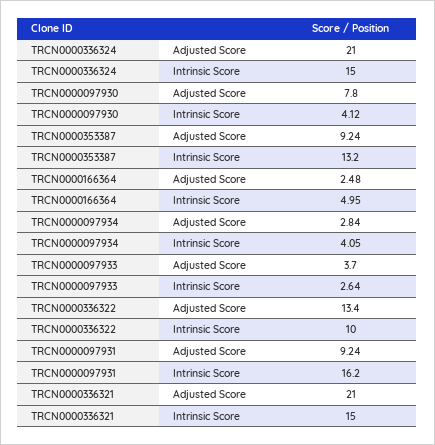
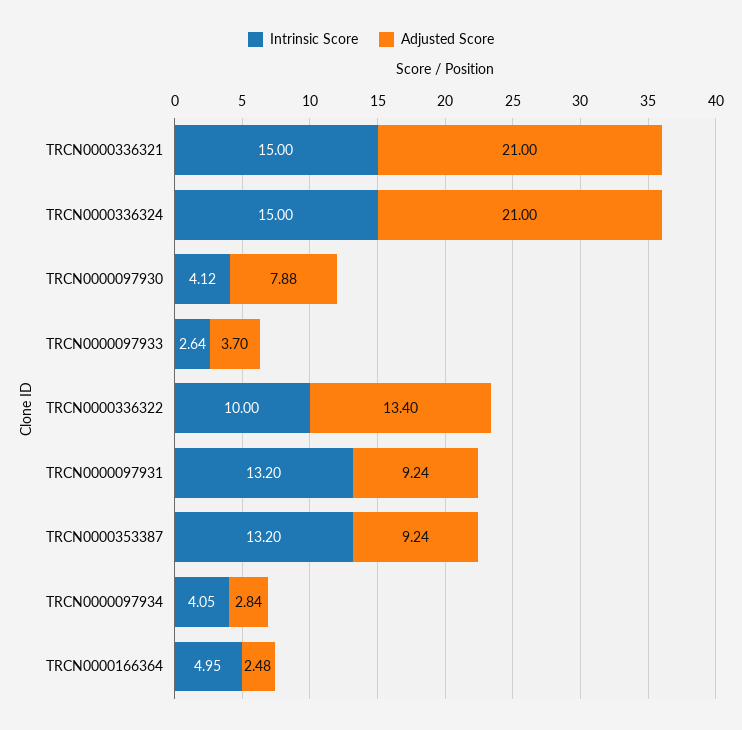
  {
    "Adjusted Score": {
      "TRCN0000336324": 21,
-     "TRCN0000097930": 7.8,
+     "TRCN0000097930": 7.88,
      "TRCN0000353387": 9.24,
      "TRCN0000166364": 2.48,
      "TRCN0000097934": 2.84,
      "TRCN0000097933": 3.7,
      "TRCN0000336322": 13.4,
      "TRCN0000097931": 9.24,
      "TRCN0000336321": 21
    },
    "Intrinsic Score": {
      "TRCN0000336324": 15,
      "TRCN0000097930": 4.12,
      "TRCN0000353387": 13.2,
      "TRCN0000166364": 4.95,
      "TRCN0000097934": 4.05,
      "TRCN0000097933": 2.64,
      "TRCN0000336322": 10,
-     "TRCN0000097931": 16.2,
+     "TRCN0000097931": 13.2,
      "TRCN0000336321": 15
    }
  }

